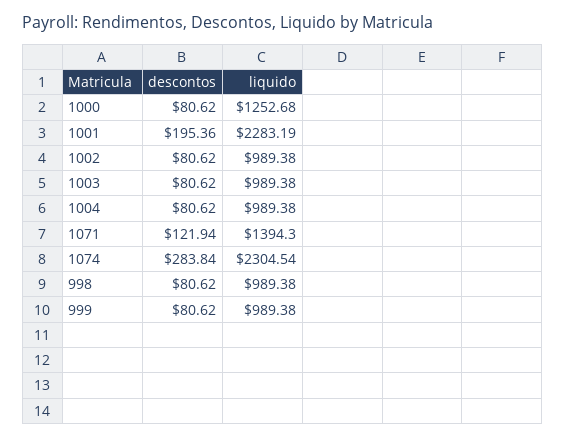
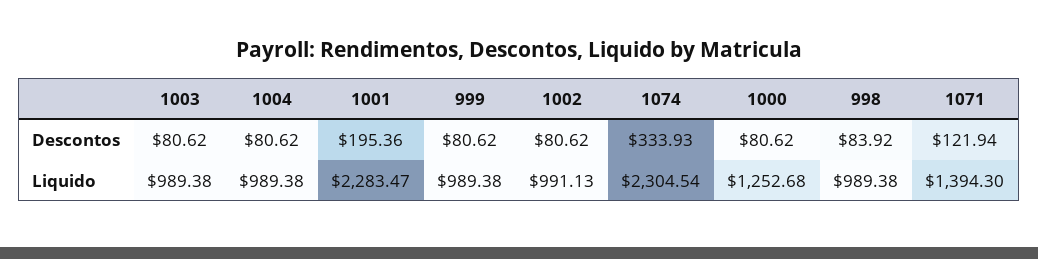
  {
    "descontos": {
      "1000": 80.62,
      "1001": 195.36,
      "1002": 80.62,
      "1003": 80.62,
      "1004": 80.62,
      "1071": 121.94,
-     "1074": 283.84,
+     "1074": 333.93,
-     "998": 80.62,
+     "998": 83.92,
      "999": 80.62
    },
    "liquido": {
      "1000": 1252.68,
-     "1001": 2283.19,
+     "1001": 2283.47,
-     "1002": 989.38,
+     "1002": 991.13,
      "1003": 989.38,
      "1004": 989.38,
      "1071": 1394.3,
      "1074": 2304.54,
      "998": 989.38,
      "999": 989.38
    }
  }

